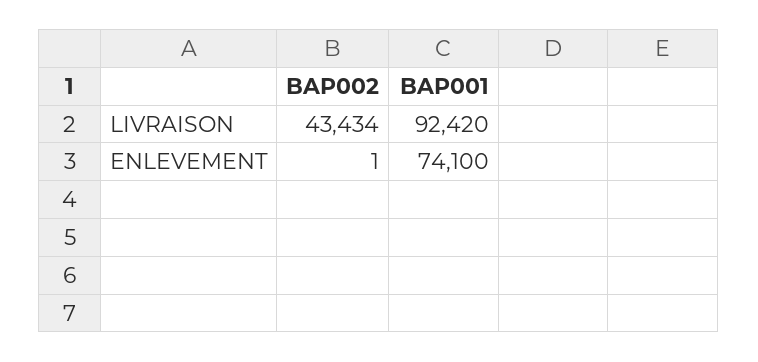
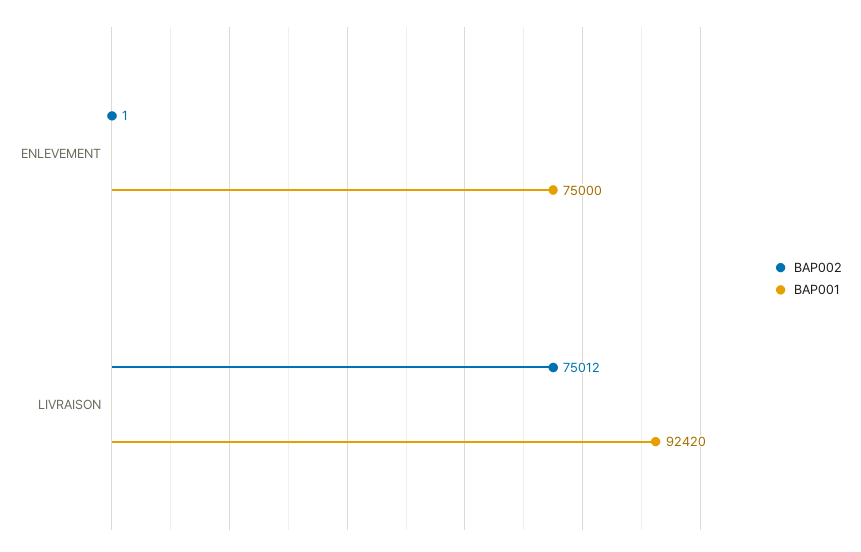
  {
    "BAP002": {
-     "LIVRAISON": 43434,
+     "LIVRAISON": 75012,
      "ENLEVEMENT": 1
    },
    "BAP001": {
      "LIVRAISON": 92420,
-     "ENLEVEMENT": 74100
+     "ENLEVEMENT": 75000
    }
  }

